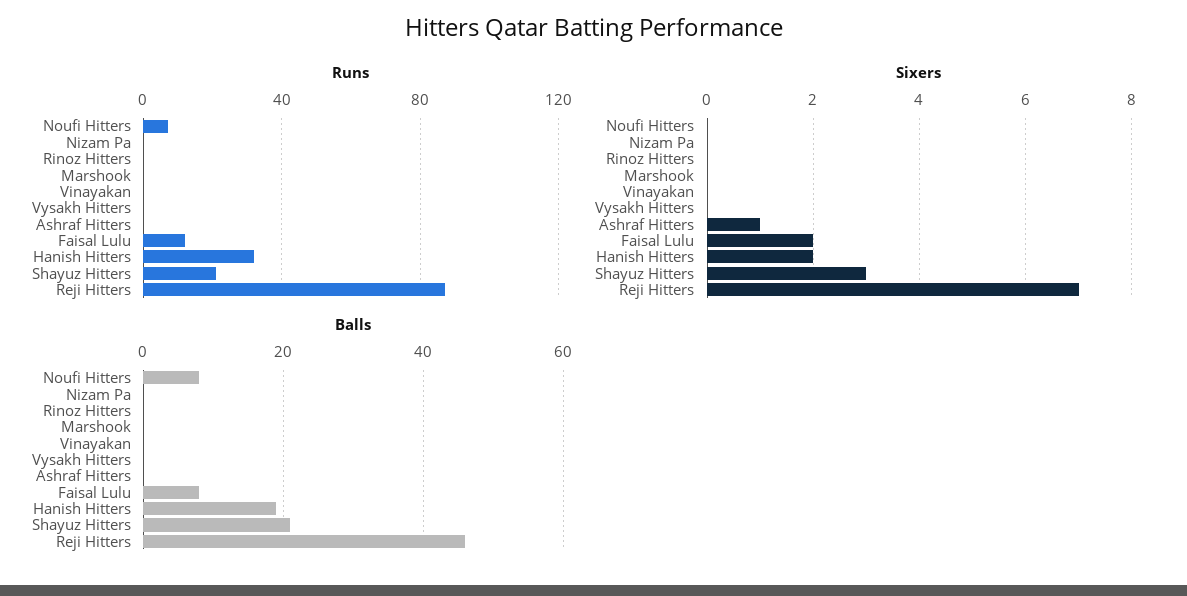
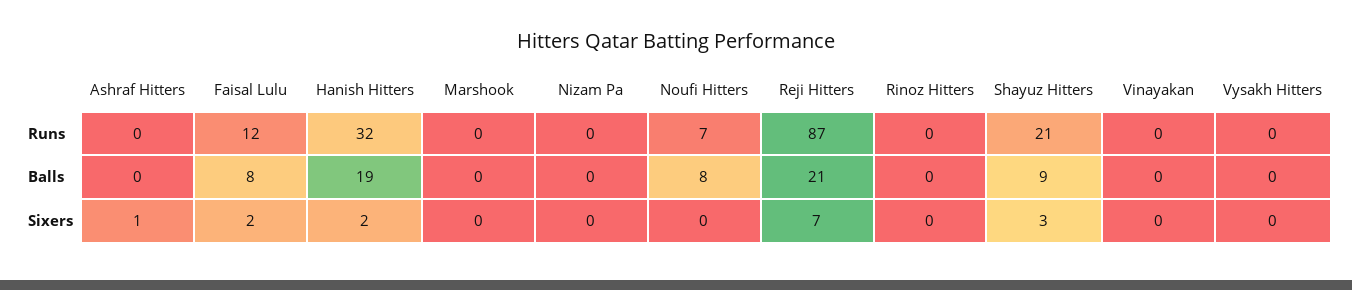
  {
    "Runs": {
      "Noufi Hitters": 7,
      "Nizam Pa": 0,
      "Rinoz Hitters": 0,
      "Marshook": 0,
      "Vinayakan": 0,
      "Vysakh Hitters": 0,
      "Ashraf Hitters": 0,
      "Faisal Lulu": 12,
      "Hanish Hitters": 32,
      "Shayuz Hitters": 21,
      "Reji Hitters": 87
    },
    "Sixers": {
      "Noufi Hitters": 0,
      "Nizam Pa": 0,
      "Rinoz Hitters": 0,
      "Marshook": 0,
      "Vinayakan": 0,
      "Vysakh Hitters": 0,
      "Ashraf Hitters": 1,
      "Faisal Lulu": 2,
      "Hanish Hitters": 2,
      "Shayuz Hitters": 3,
      "Reji Hitters": 7
    },
    "Balls": {
      "Noufi Hitters": 8,
      "Nizam Pa": 0,
      "Rinoz Hitters": 0,
      "Marshook": 0,
      "Vinayakan": 0,
      "Vysakh Hitters": 0,
      "Ashraf Hitters": 0,
      "Faisal Lulu": 8,
      "Hanish Hitters": 19,
-     "Shayuz Hitters": 20,
+     "Shayuz Hitters": 9,
-     "Reji Hitters": 45
+     "Reji Hitters": 21
    }
  }

